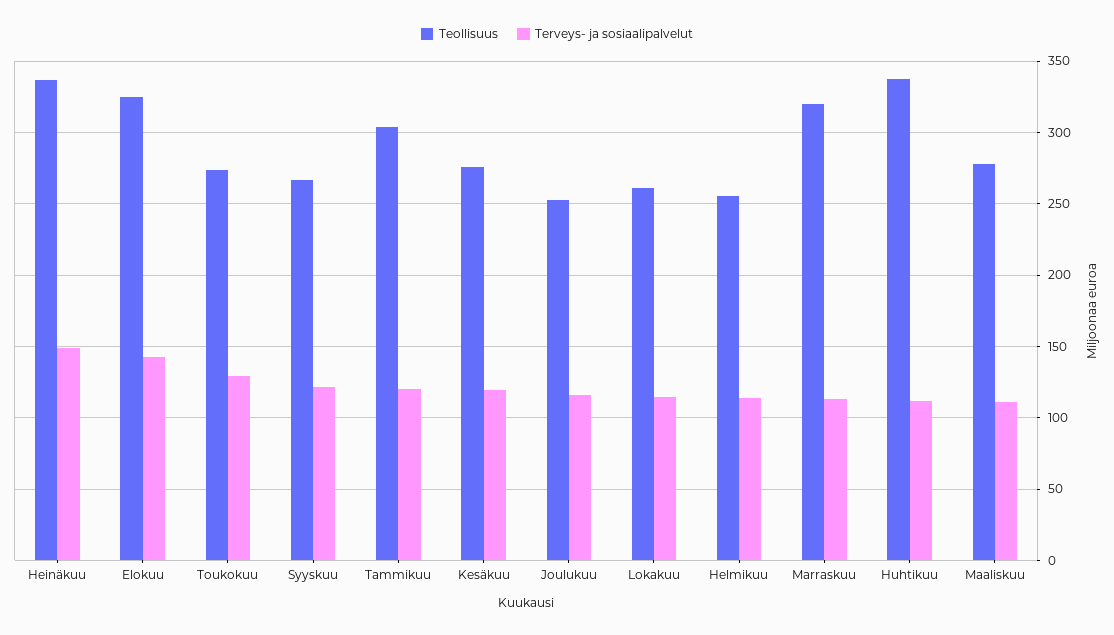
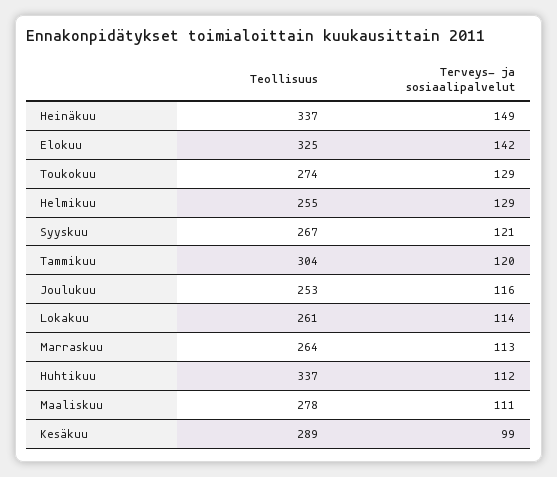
  {
    "Teollisuus": {
      "Heinäkuu": 337,
      "Elokuu": 325,
      "Toukokuu": 274,
      "Syyskuu": 267,
      "Tammikuu": 304,
-     "Kesäkuu": 275,
+     "Kesäkuu": 289,
      "Joulukuu": 253,
      "Lokakuu": 261,
      "Helmikuu": 255,
-     "Marraskuu": 320,
+     "Marraskuu": 264,
      "Huhtikuu": 337,
      "Maaliskuu": 278
    },
    "Terveys- ja sosiaalipalvelut": {
      "Heinäkuu": 149,
      "Elokuu": 142,
      "Toukokuu": 129,
      "Syyskuu": 121,
      "Tammikuu": 120,
-     "Kesäkuu": 120,
+     "Kesäkuu": 99,
      "Joulukuu": 116,
      "Lokakuu": 114,
-     "Helmikuu": 115,
+     "Helmikuu": 129,
      "Marraskuu": 113,
      "Huhtikuu": 112,
      "Maaliskuu": 111
    }
  }

